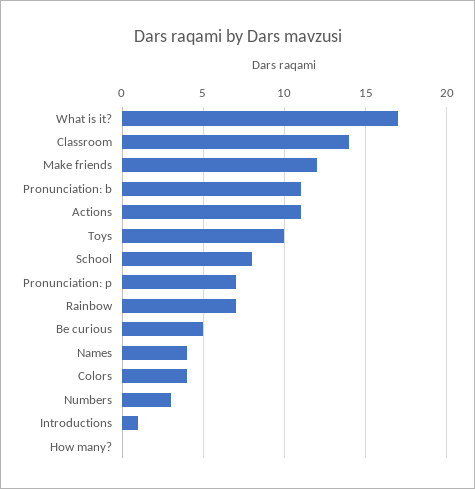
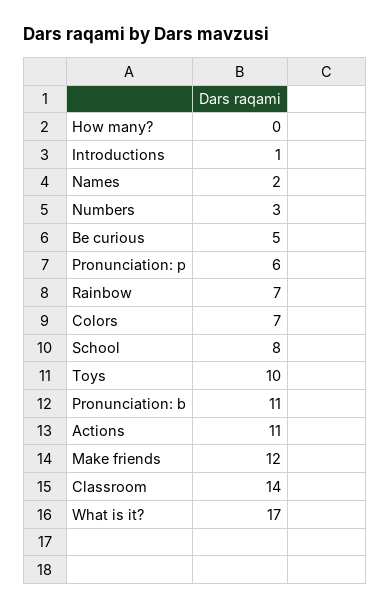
  {
    "What is it?": 17,
    "Classroom": 14,
    "Make friends": 12,
    "Pronunciation: b": 11,
    "Actions": 11,
    "Toys": 10,
    "School": 8,
-   "Pronunciation: p": 7,
+   "Pronunciation: p": 6,
    "Rainbow": 7,
    "Be curious": 5,
-   "Names": 4,
+   "Names": 2,
-   "Colors": 4,
+   "Colors": 7,
    "Numbers": 3,
    "Introductions": 1,
    "How many?": 0
  }

